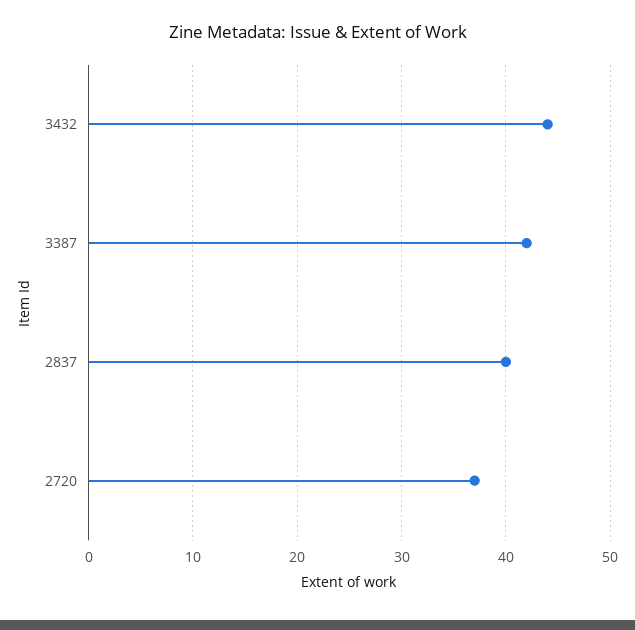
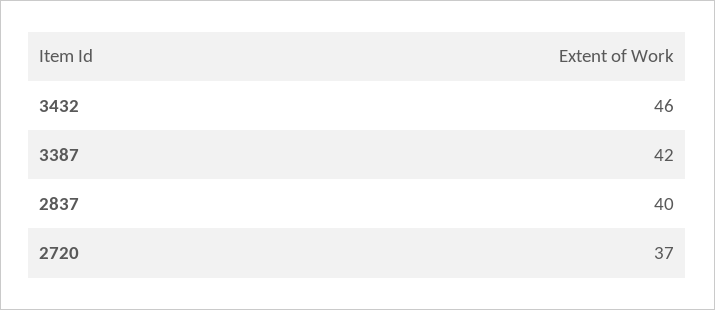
  {
-   "3432": 44,
+   "3432": 46,
    "3387": 42,
    "2837": 40,
    "2720": 37
  }

